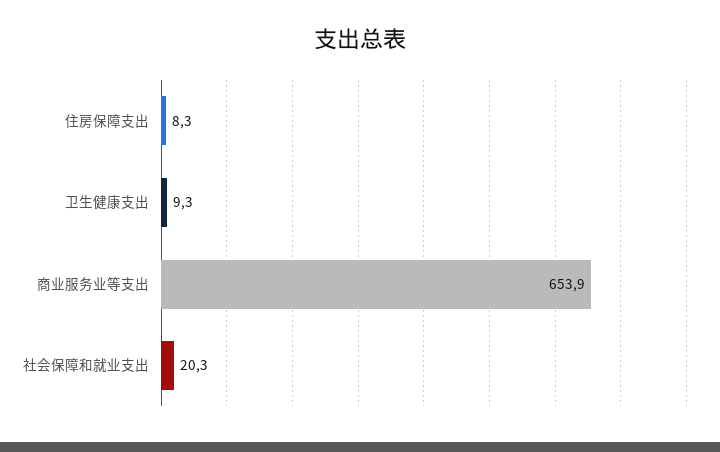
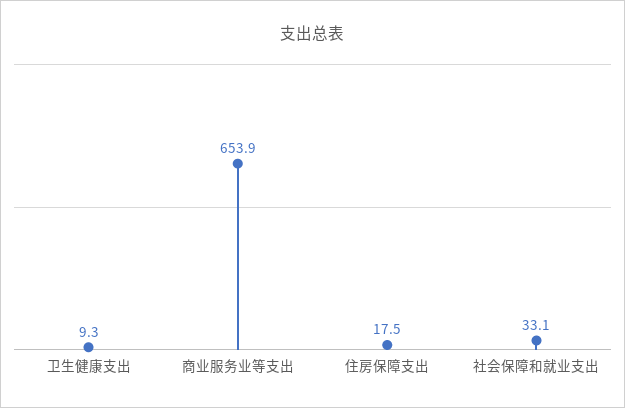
  {
-   "住房保障支出": 8.3,
+   "住房保障支出": 17.5,
    "卫生健康支出": 9.3,
    "商业服务业等支出": 653.9,
-   "社会保障和就业支出": 20.3
+   "社会保障和就业支出": 33.1
  }

